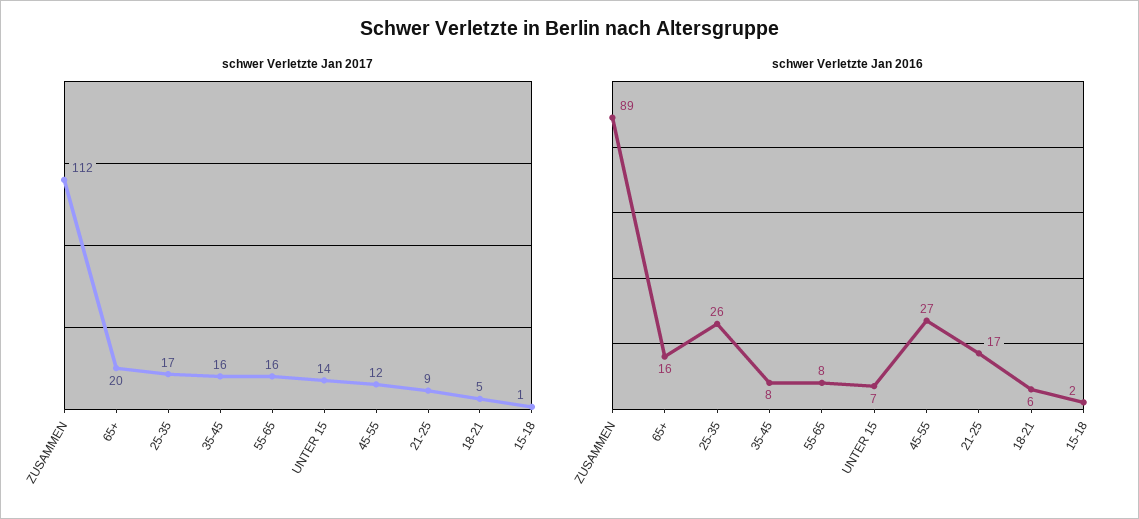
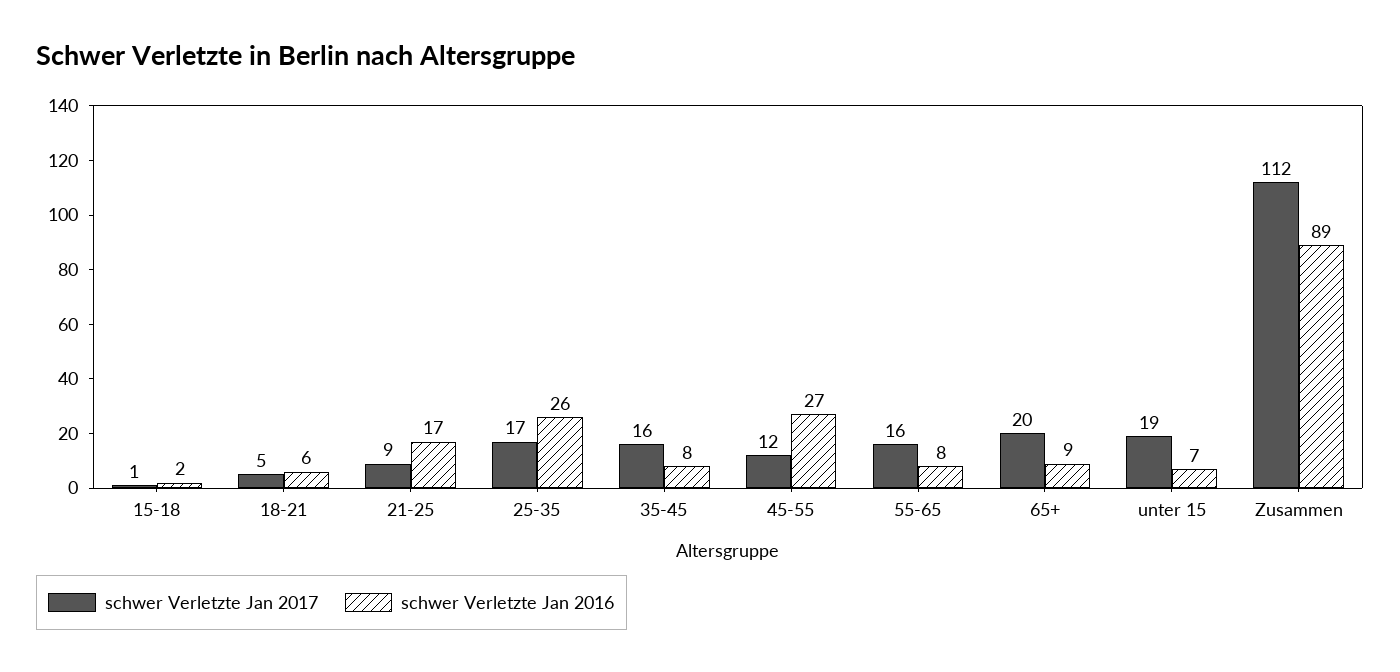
  {
    "schwer Verletzte Jan 2017": {
      "ZUSAMMEN": 112,
      "65+": 20,
      "25-35": 17,
      "35-45": 16,
      "55-65": 16,
-     "UNTER 15": 14,
+     "UNTER 15": 19,
      "45-55": 12,
      "21-25": 9,
      "18-21": 5,
      "15-18": 1
    },
    "schwer Verletzte Jan 2016": {
      "ZUSAMMEN": 89,
-     "65+": 16,
+     "65+": 9,
      "25-35": 26,
      "35-45": 8,
      "55-65": 8,
      "UNTER 15": 7,
      "45-55": 27,
      "21-25": 17,
      "18-21": 6,
      "15-18": 2
    }
  }

